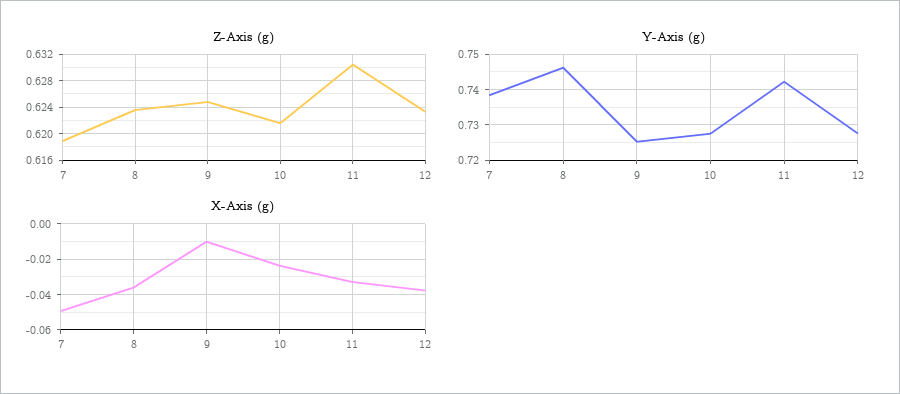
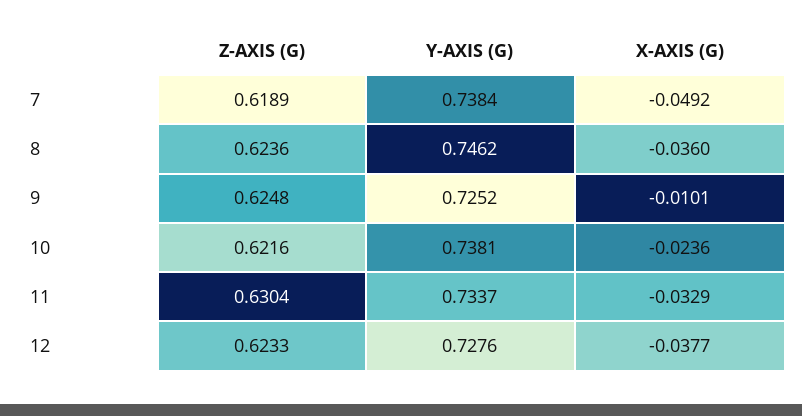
  {
    "Z-Axis (g)": {
      "7": 0.6189,
      "8": 0.6236,
      "9": 0.6248,
      "10": 0.6216,
      "11": 0.6304,
      "12": 0.6233
    },
    "Y-Axis (g)": {
      "7": 0.7384,
      "8": 0.7462,
      "9": 0.7252,
-     "10": 0.728,
+     "10": 0.7381,
-     "11": 0.742,
+     "11": 0.7337,
      "12": 0.7276
    },
    "X-Axis (g)": {
      "7": -0.0492,
      "8": -0.036,
      "9": -0.0101,
      "10": -0.0236,
      "11": -0.0329,
      "12": -0.0377
    }
  }

